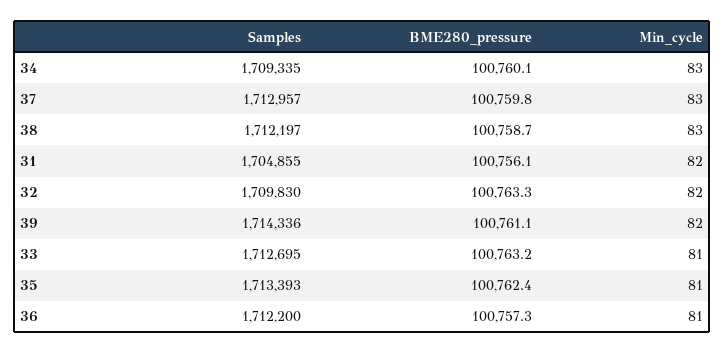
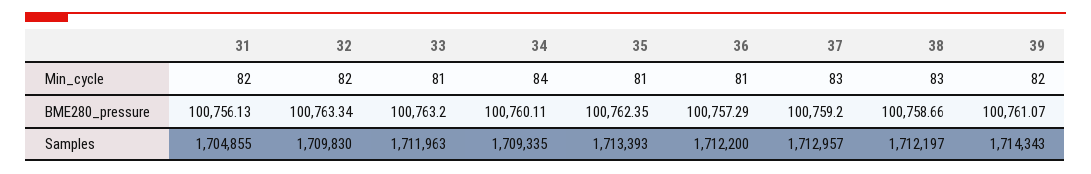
  {
    "Samples": {
      "34": 1709335,
      "37": 1712957,
      "38": 1712197,
      "31": 1704855,
      "32": 1709830,
-     "39": 1714336,
+     "39": 1714343,
-     "33": 1712695,
+     "33": 1711963,
      "35": 1713393,
      "36": 1712200
    },
    "BME280_pressure": {
      "34": 100760.11,
-     "37": 100759.8,
+     "37": 100759.2,
      "38": 100758.66,
      "31": 100756.13,
      "32": 100763.34,
      "39": 100761.07,
      "33": 100763.2,
      "35": 100762.35,
      "36": 100757.29
    },
    "Min_cycle": {
-     "34": 83,
+     "34": 84,
      "37": 83,
      "38": 83,
      "31": 82,
      "32": 82,
      "39": 82,
      "33": 81,
      "35": 81,
      "36": 81
    }
  }

